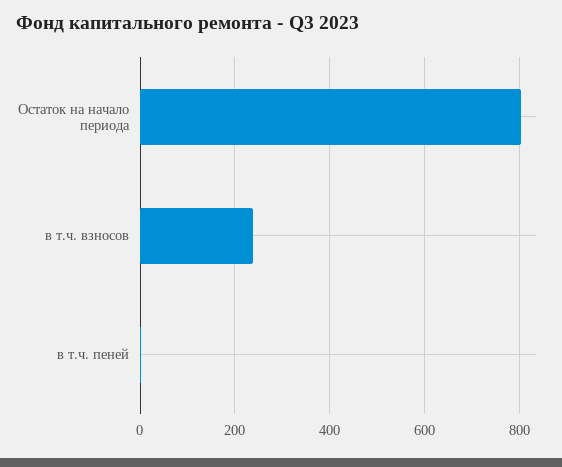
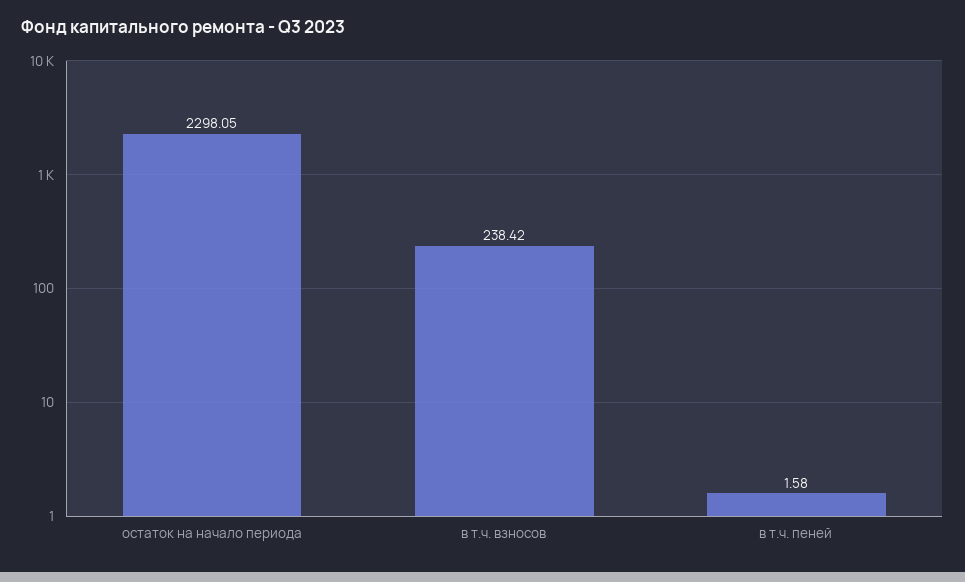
  {
-   "Остаток на начало периода": 800,
+   "Остаток на начало периода": 2298.05,
    "в т.ч. взносов": 238.42,
    "в т.ч. пеней": 1.58
  }

